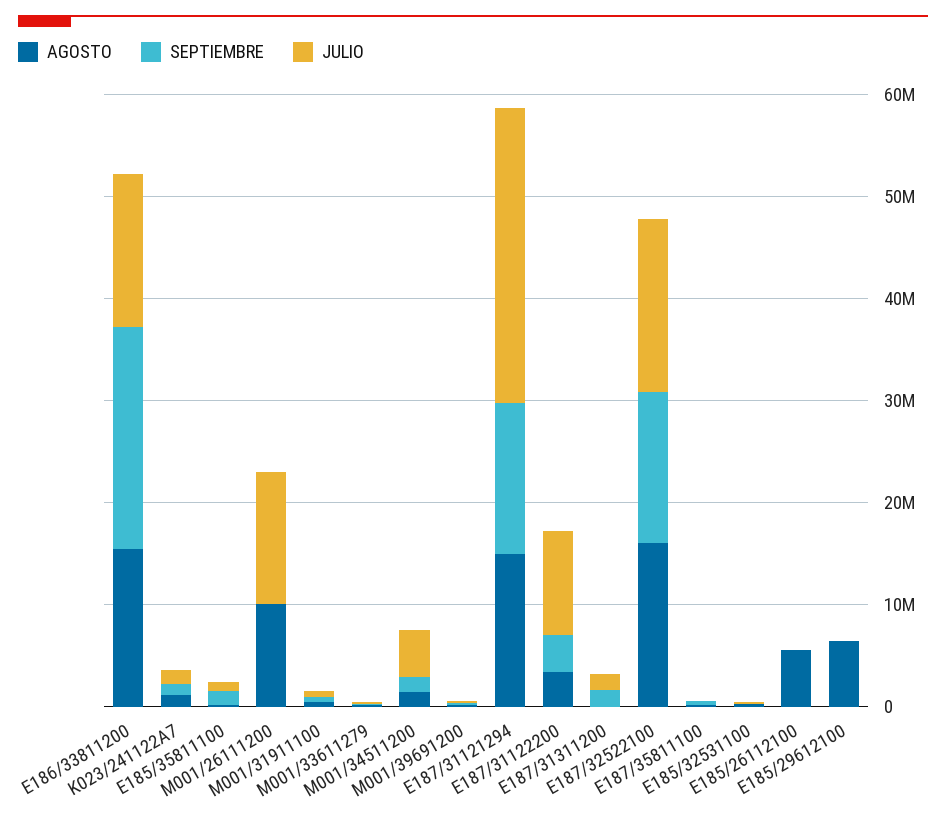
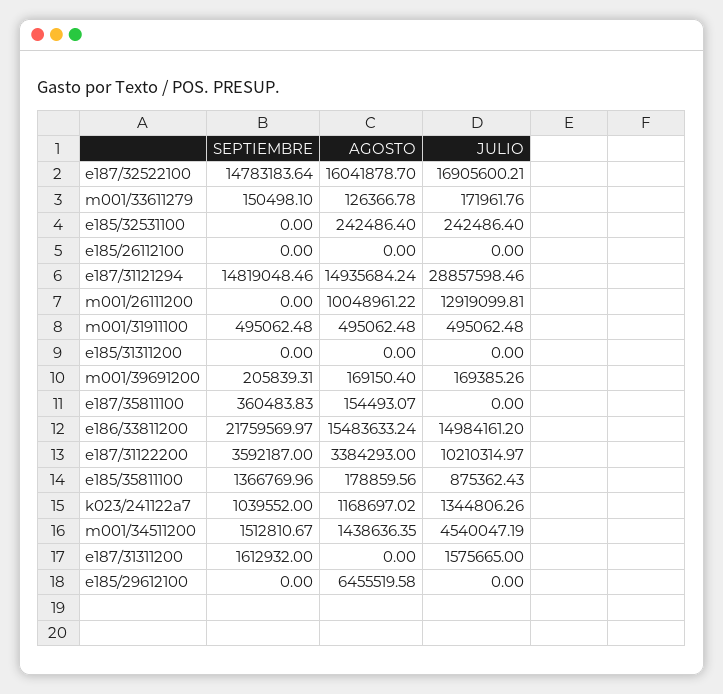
  {
    "AGOSTO": {
      "E186/33811200": 15483633.24,
      "K023/241122A7": 1168697.02,
      "E185/35811100": 178859.56,
      "M001/26111200": 10048961.22,
      "M001/31911100": 495062.48,
      "M001/33611279": 126366.78,
      "M001/34511200": 1438636.35,
      "M001/39691200": 169150.4,
      "E187/31121294": 14935684.24,
      "E187/31122200": 3384293,
      "E187/31311200": 0,
      "E187/32522100": 16041878.7,
      "E187/35811100": 154493.07,
      "E185/32531100": 242486.4,
-     "E185/26112100": 6000000,
+     "E185/26112100": 0,
-     "E185/29612100": 6455519.58
+     "E185/29612100": 6455519.58,
+     "e185/31311200": 0
    },
    "SEPTIEMBRE": {
      "E186/33811200": 21759569.97,
      "K023/241122A7": 1039552,
      "E185/35811100": 1366769.96,
      "M001/26111200": 0,
      "M001/31911100": 495062.48,
      "M001/33611279": 150498.1,
      "M001/34511200": 1512810.67,
      "M001/39691200": 205839.31,
      "E187/31121294": 14819048.46,
      "E187/31122200": 3592187,
      "E187/31311200": 1612932,
      "E187/32522100": 14783183.64,
      "E187/35811100": 360483.83,
      "E185/32531100": 0,
      "E185/26112100": 0,
-     "E185/29612100": 0
+     "E185/29612100": 0,
+     "e185/31311200": 0
    },
    "JULIO": {
      "E186/33811200": 14984161.2,
      "K023/241122A7": 1344806.26,
      "E185/35811100": 875362.43,
      "M001/26111200": 12919099.81,
      "M001/31911100": 495062.48,
      "M001/33611279": 171961.76,
      "M001/34511200": 4540047.19,
      "M001/39691200": 169385.26,
      "E187/31121294": 28857598.46,
      "E187/31122200": 10210314.97,
      "E187/31311200": 1575665,
      "E187/32522100": 16905600.21,
      "E187/35811100": 0,
      "E185/32531100": 242486.4,
      "E185/26112100": 0,
-     "E185/29612100": 0
+     "E185/29612100": 0,
+     "e185/31311200": 0
    }
  }

